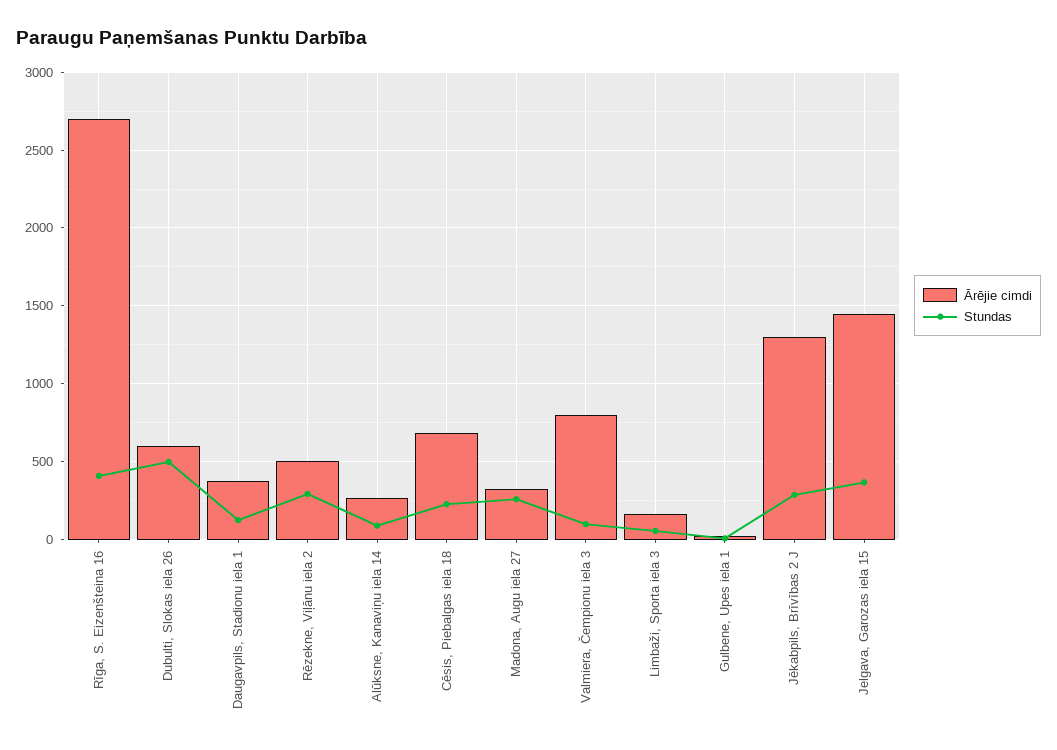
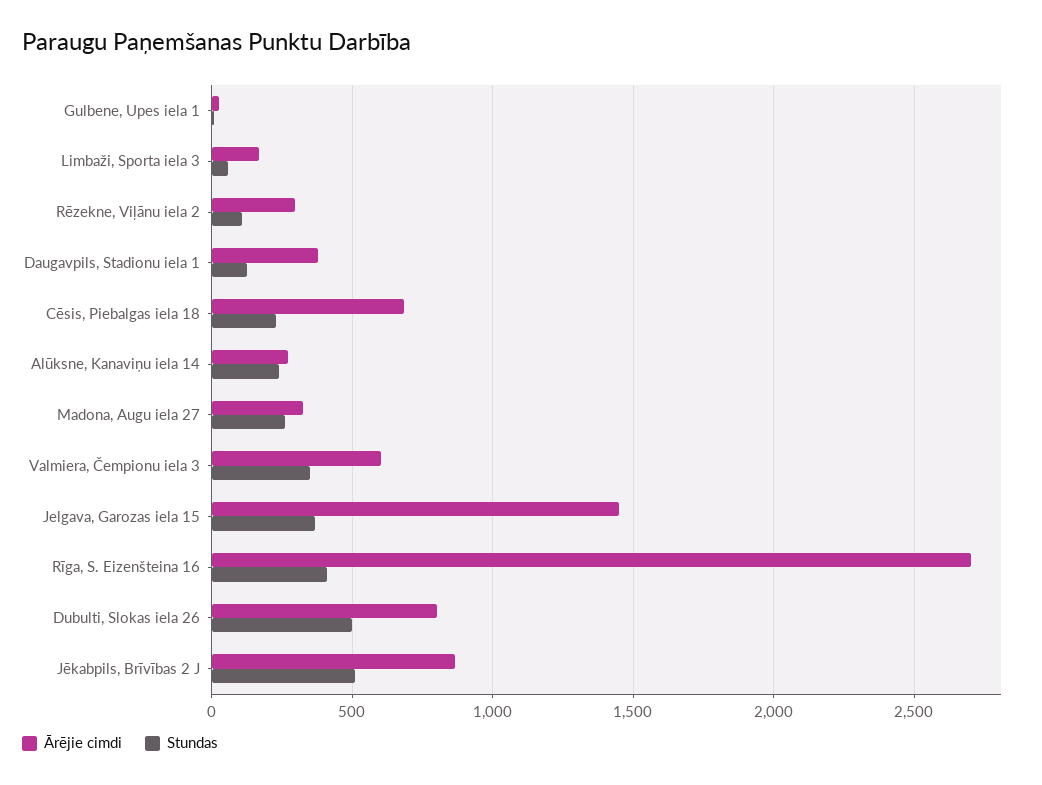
  {
    "Ārējie cimdi": {
      "Rīga, S. Eizenšteina 16": 2700,
-     "Dubulti, Slokas iela 26": 600,
+     "Dubulti, Slokas iela 26": 800,
      "Daugavpils, Stadionu iela 1": 400,
-     "Rēzekne, Viļānu iela 2": 500,
+     "Rēzekne, Viļānu iela 2": 300,
      "Alūksne, Kanaviņu iela 14": 250,
      "Cēsis, Piebalgas iela 18": 700,
      "Madona, Augu iela 27": 300,
-     "Valmiera, Čempionu iela 3": 800,
+     "Valmiera, Čempionu iela 3": 600,
      "Limbaži, Sporta iela 3": 150,
      "Gulbene, Upes iela 1": 0,
-     "Jēkabpils, Brīvības 2 J": 1300,
+     "Jēkabpils, Brīvības 2 J": 850,
      "Jelgava, Garozas iela 15": 1450
    },
    "Stundas": {
      "Rīga, S. Eizenšteina 16": 400,
      "Dubulti, Slokas iela 26": 500,
      "Daugavpils, Stadionu iela 1": 150,
-     "Rēzekne, Viļānu iela 2": 300,
+     "Rēzekne, Viļānu iela 2": 100,
-     "Alūksne, Kanaviņu iela 14": 100,
+     "Alūksne, Kanaviņu iela 14": 250,
      "Cēsis, Piebalgas iela 18": 250,
      "Madona, Augu iela 27": 250,
-     "Valmiera, Čempionu iela 3": 100,
+     "Valmiera, Čempionu iela 3": 350,
      "Limbaži, Sporta iela 3": 50,
      "Gulbene, Upes iela 1": 0,
-     "Jēkabpils, Brīvības 2 J": 300,
+     "Jēkabpils, Brīvības 2 J": 500,
      "Jelgava, Garozas iela 15": 350
    }
  }

